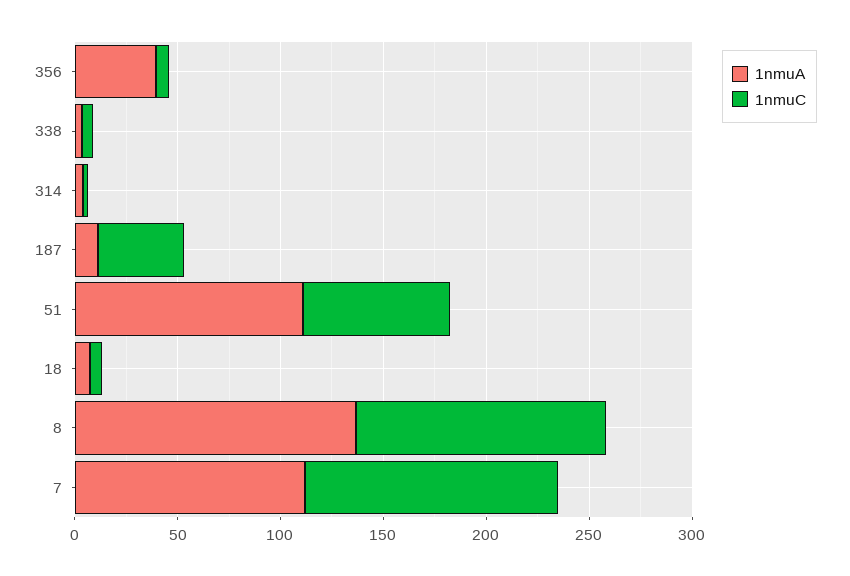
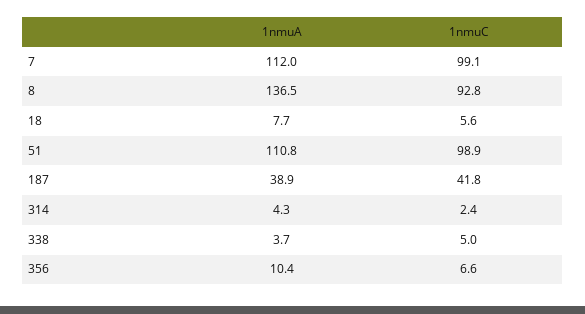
  {
    "1nmuA": {
-     "356": 40,
+     "356": 10.4,
      "338": 3.7,
      "314": 4.3,
-     "187": 10,
+     "187": 38.9,
      "51": 110.8,
      "18": 7.7,
      "8": 136.5,
      "7": 112
    },
    "1nmuC": {
      "356": 6.6,
      "338": 5,
      "314": 2.4,
      "187": 41.8,
-     "51": 70,
+     "51": 98.9,
      "18": 5.6,
-     "8": 120,
+     "8": 92.8,
-     "7": 120
+     "7": 99.1
    }
  }

